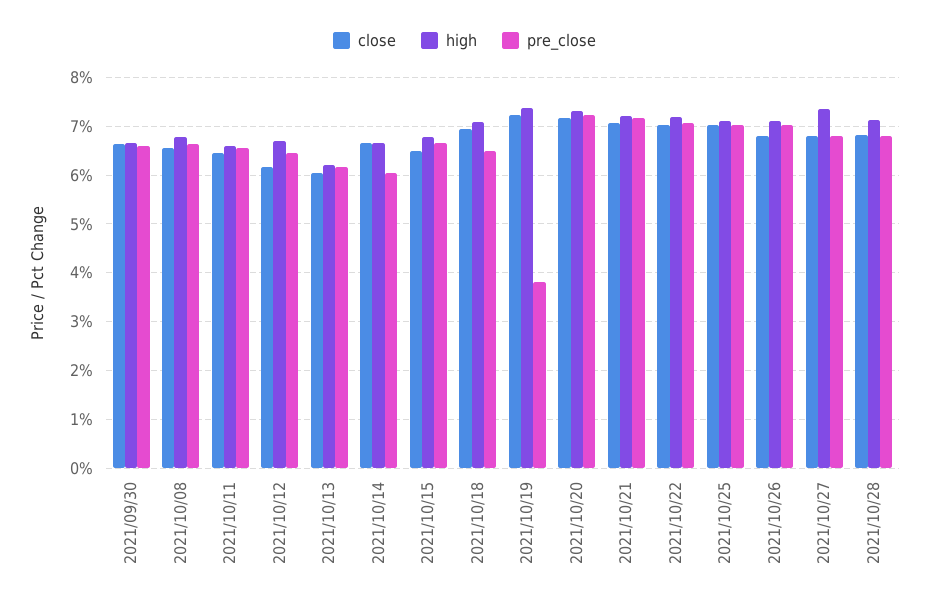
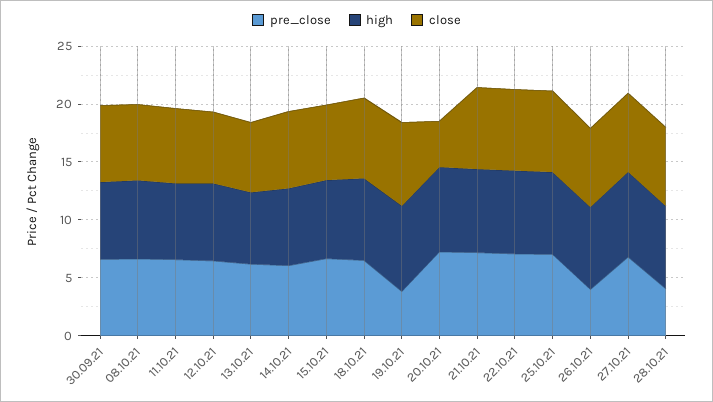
  {
    "close": {
      "2021/09/30": 6.6,
      "2021/10/08": 6.6,
      "2021/10/11": 6.4,
      "2021/10/12": 6.2,
      "2021/10/13": 6,
      "2021/10/14": 6.6,
      "2021/10/15": 6.6,
      "2021/10/18": 7,
      "2021/10/19": 7.2,
-     "2021/10/20": 7.2,
+     "2021/10/20": 4,
      "2021/10/21": 7,
      "2021/10/22": 7,
      "2021/10/25": 7,
      "2021/10/26": 6.8,
      "2021/10/27": 6.8,
      "2021/10/28": 6.8
    },
    "high": {
      "2021/09/30": 6.6,
      "2021/10/08": 6.8,
      "2021/10/11": 6.6,
      "2021/10/12": 6.8,
      "2021/10/13": 6.2,
      "2021/10/14": 6.6,
      "2021/10/15": 6.8,
      "2021/10/18": 7,
      "2021/10/19": 7.4,
      "2021/10/20": 7.4,
      "2021/10/21": 7.2,
      "2021/10/22": 7.2,
      "2021/10/25": 7.2,
      "2021/10/26": 7.2,
      "2021/10/27": 7.4,
      "2021/10/28": 7.2
    },
    "pre_close": {
      "2021/09/30": 6.6,
      "2021/10/08": 6.6,
      "2021/10/11": 6.6,
      "2021/10/12": 6.4,
      "2021/10/13": 6.2,
      "2021/10/14": 6,
      "2021/10/15": 6.6,
      "2021/10/18": 6.6,
      "2021/10/19": 3.8,
      "2021/10/20": 7.2,
      "2021/10/21": 7.2,
      "2021/10/22": 7,
      "2021/10/25": 7,
-     "2021/10/26": 7,
+     "2021/10/26": 4,
      "2021/10/27": 6.8,
-     "2021/10/28": 6.8
+     "2021/10/28": 4
    }
  }

